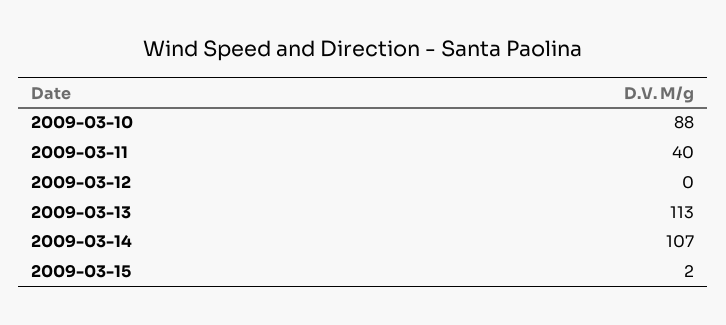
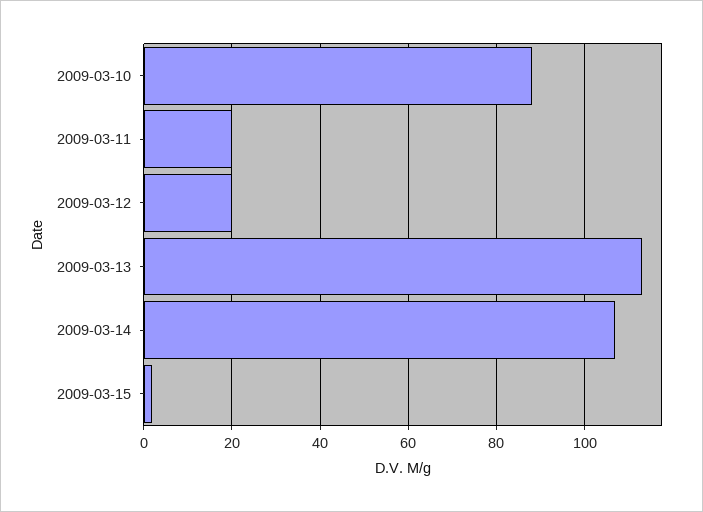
  {
    "2009-03-10": 88,
-   "2009-03-11": 40,
+   "2009-03-11": 20,
-   "2009-03-12": 0,
+   "2009-03-12": 20,
    "2009-03-13": 113,
    "2009-03-14": 107,
    "2009-03-15": 2
  }

